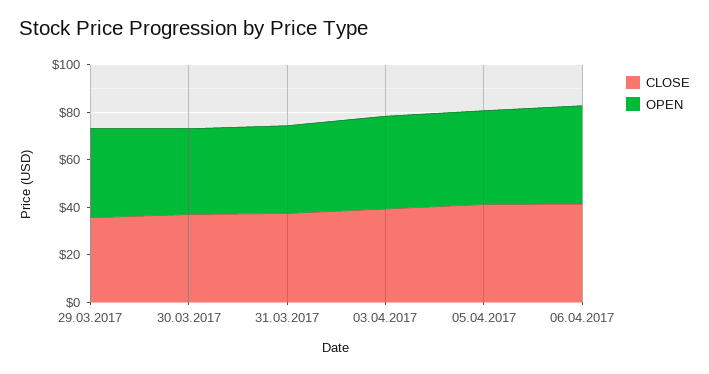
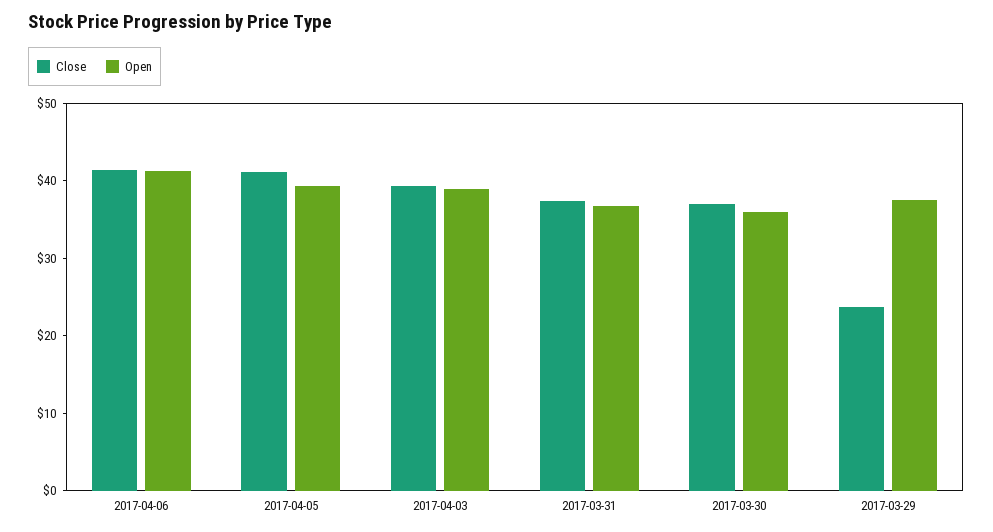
  {
    "CLOSE": {
-     "29.03.2017": 35,
+     "29.03.2017": 24,
      "30.03.2017": 38,
      "31.03.2017": 38,
      "03.04.2017": 40,
      "05.04.2017": 42,
      "06.04.2017": 42
    },
    "OPEN": {
      "29.03.2017": 38,
      "30.03.2017": 36,
      "31.03.2017": 36,
      "03.04.2017": 38,
      "05.04.2017": 40,
      "06.04.2017": 42
    }
  }

